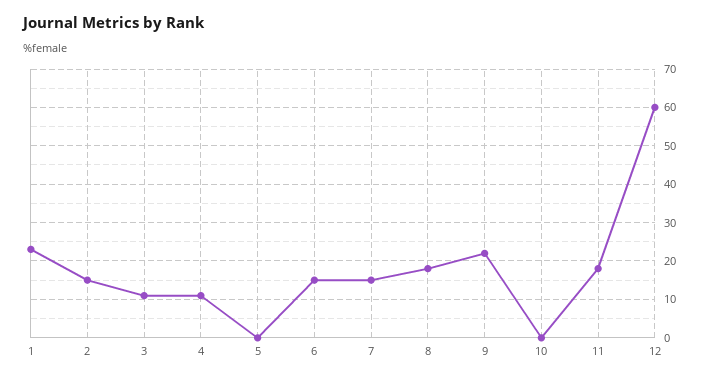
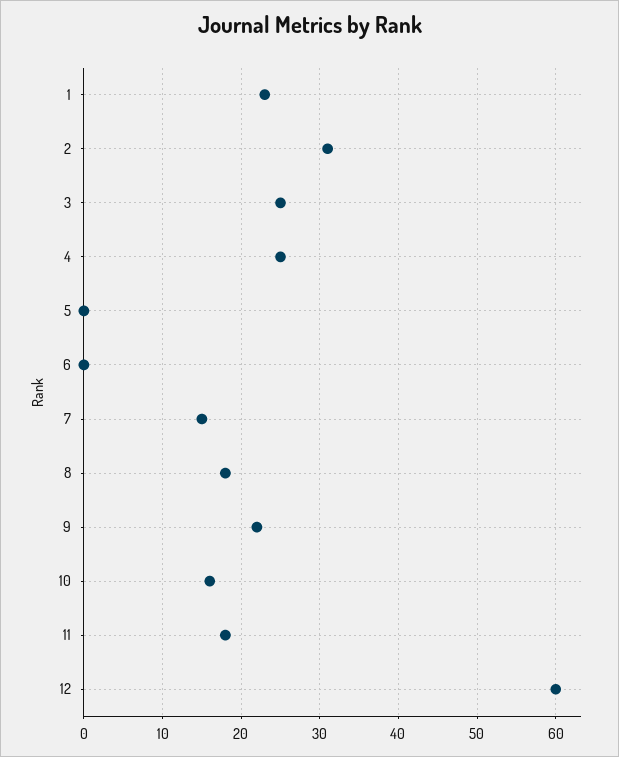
  {
    "1": 23,
-   "2": 15,
+   "2": 31,
-   "3": 10,
+   "3": 25,
-   "4": 10,
+   "4": 25,
    "5": 0,
-   "6": 15,
+   "6": 0,
    "7": 15,
    "8": 18,
    "9": 22,
-   "10": 0,
+   "10": 16,
    "11": 18,
    "12": 60
  }

